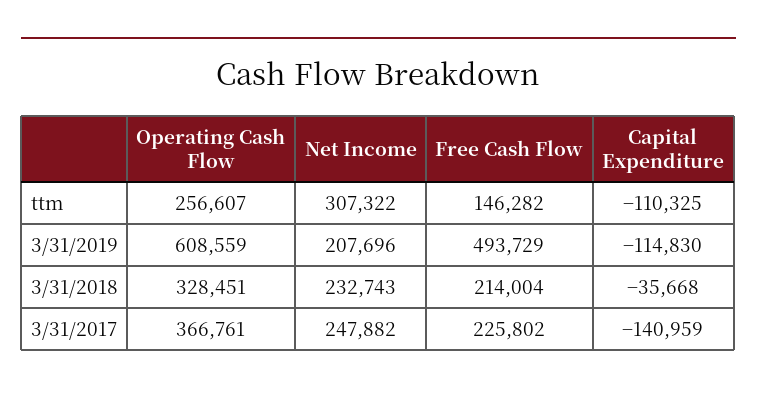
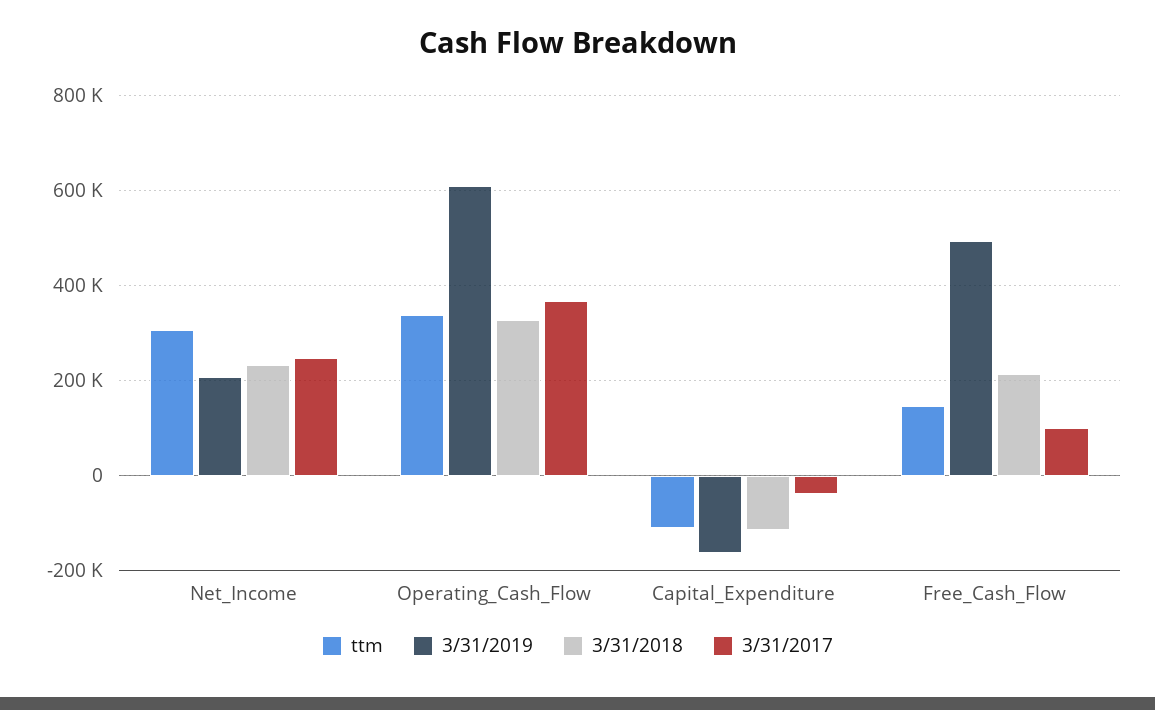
  {
    "ttm": {
-     "Operating Cash Flow": 256607,
+     "Operating Cash Flow": 340000,
      "Net Income": 307322,
      "Free Cash Flow": 146282,
      "Capital Expenditure": -110325
    },
    "3/31/2019": {
      "Operating Cash Flow": 608559,
      "Net Income": 207696,
      "Free Cash Flow": 493729,
-     "Capital Expenditure": -114830
+     "Capital Expenditure": -160000
    },
    "3/31/2018": {
      "Operating Cash Flow": 328451,
      "Net Income": 232743,
      "Free Cash Flow": 214004,
-     "Capital Expenditure": -35668
+     "Capital Expenditure": -120000
    },
    "3/31/2017": {
      "Operating Cash Flow": 366761,
      "Net Income": 247882,
-     "Free Cash Flow": 225802,
+     "Free Cash Flow": 100000,
-     "Capital Expenditure": -140959
+     "Capital Expenditure": -40000
    }
  }

